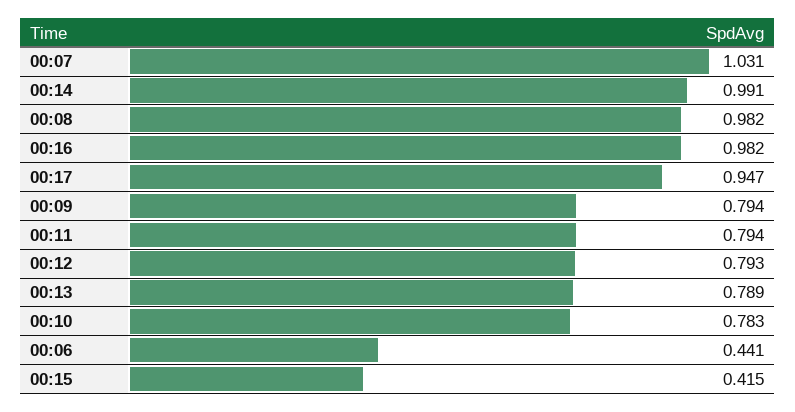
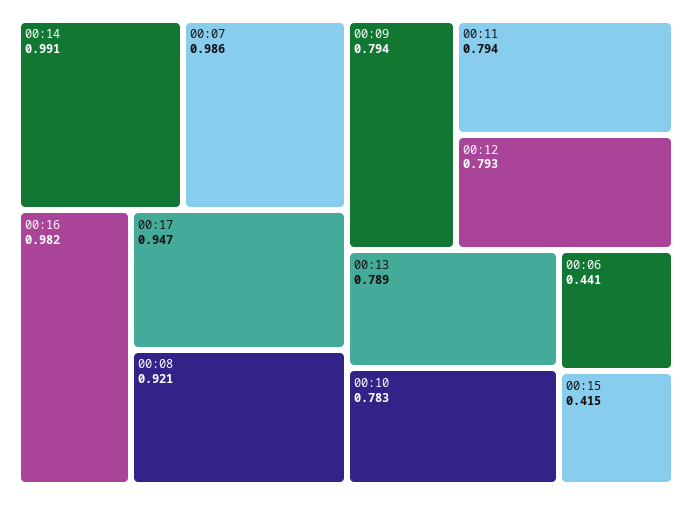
  {
-   "00:07": 1.031,
+   "00:07": 0.986,
    "00:14": 0.991,
-   "00:08": 0.982,
+   "00:08": 0.921,
    "00:16": 0.982,
    "00:17": 0.947,
    "00:09": 0.794,
    "00:11": 0.794,
    "00:12": 0.793,
    "00:13": 0.789,
    "00:10": 0.783,
    "00:06": 0.441,
    "00:15": 0.415
  }

